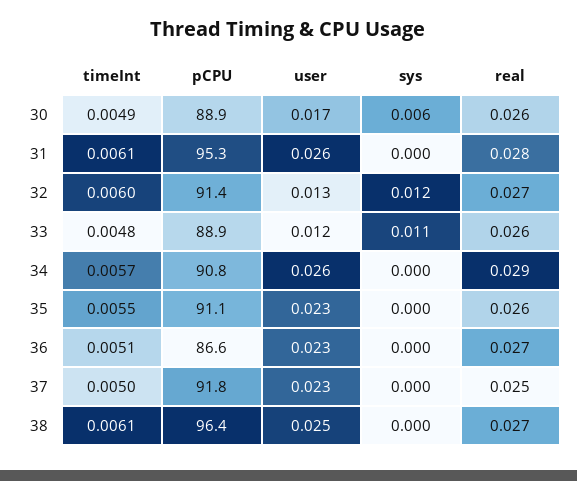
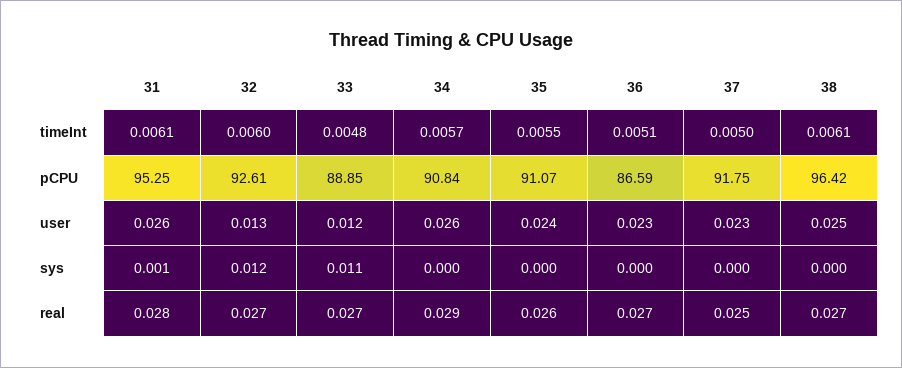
  {
    "timeInt": {
-     "30": 0.0049,
      "31": 0.0061,
      "32": 0.006,
      "33": 0.0048,
      "34": 0.0057,
      "35": 0.0055,
      "36": 0.0051,
      "37": 0.005,
      "38": 0.0061
    },
    "pCPU": {
-     "30": 88.9,
      "31": 95.25,
-     "32": 91.4,
+     "32": 92.61,
      "33": 88.85,
      "34": 90.84,
      "35": 91.07,
      "36": 86.59,
      "37": 91.75,
      "38": 96.42
    },
    "user": {
-     "30": 0.017,
      "31": 0.026,
      "32": 0.013,
      "33": 0.012,
      "34": 0.026,
-     "35": 0.023,
+     "35": 0.024,
      "36": 0.023,
      "37": 0.023,
      "38": 0.025
    },
    "sys": {
-     "30": 0.006,
-     "31": 0,
+     "31": 0.001,
      "32": 0.012,
      "33": 0.011,
      "34": 0,
      "35": 0,
      "36": 0,
      "37": 0,
      "38": 0
    },
    "real": {
-     "30": 0.026,
      "31": 0.028,
      "32": 0.027,
-     "33": 0.026,
+     "33": 0.027,
      "34": 0.029,
      "35": 0.026,
      "36": 0.027,
      "37": 0.025,
      "38": 0.027
    }
  }

